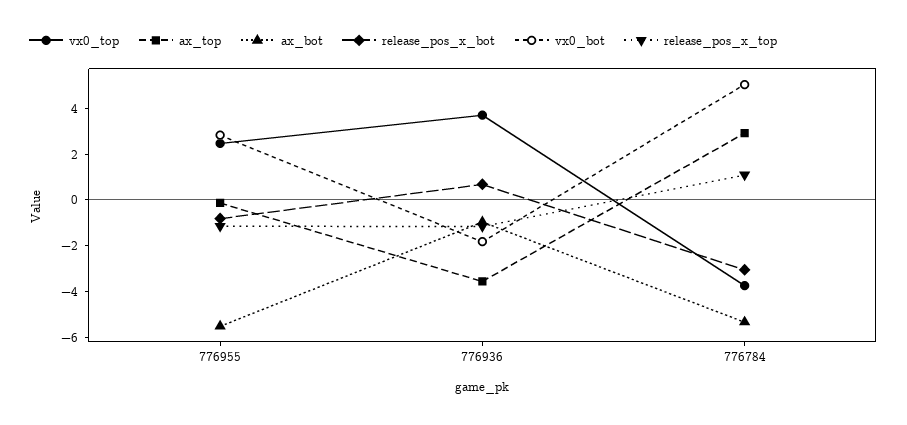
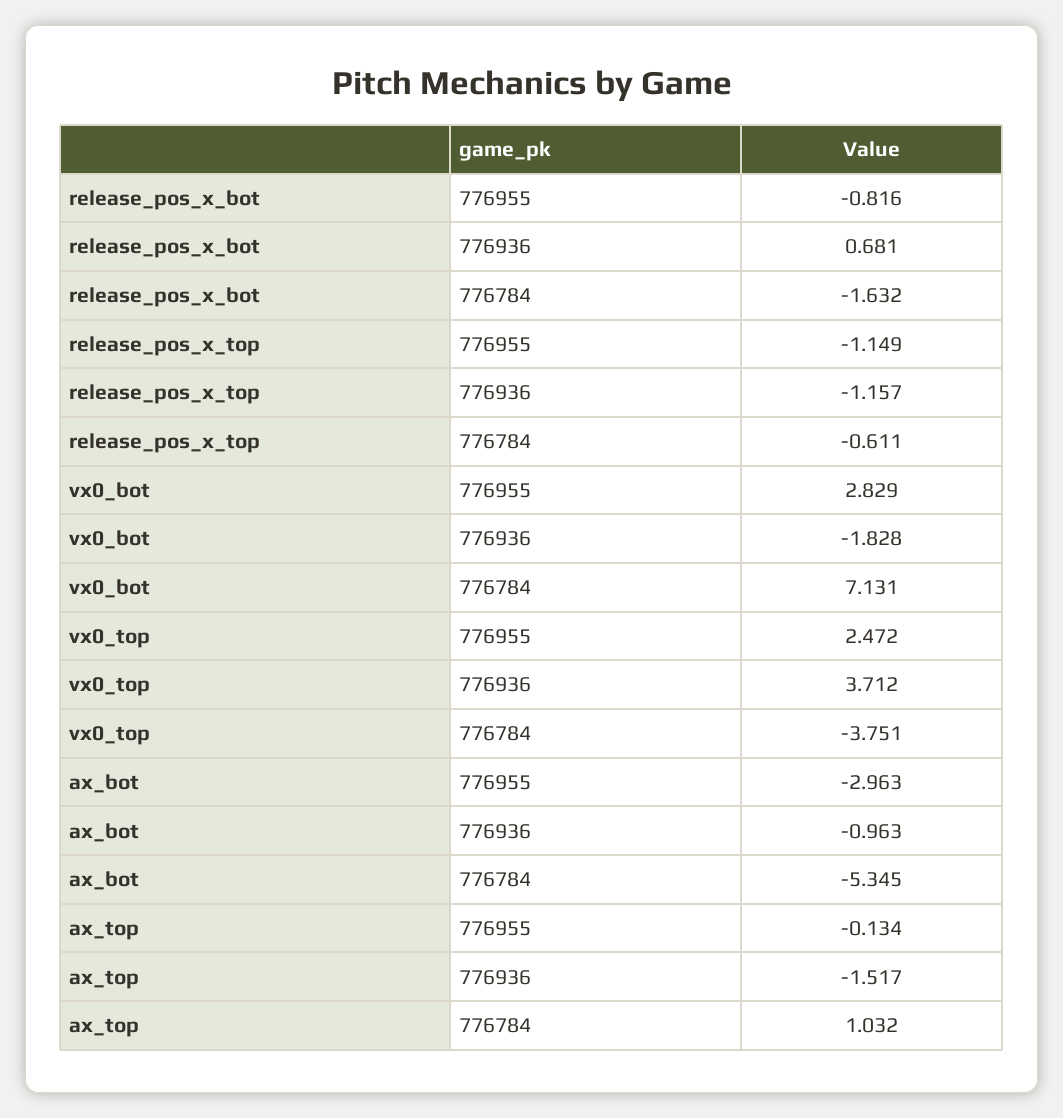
  {
    "vx0_top": {
      "776955": 2.472,
      "776936": 3.712,
      "776784": -3.751
    },
    "ax_top": {
      "776955": -0.134,
-     "776936": -3.5,
+     "776936": -1.517,
-     "776784": 3
+     "776784": 1.032
    },
    "ax_bot": {
-     "776955": -5.5,
+     "776955": -2.963,
      "776936": -0.963,
      "776784": -5.345
    },
    "release_pos_x_bot": {
      "776955": -0.816,
      "776936": 0.681,
-     "776784": -3
+     "776784": -1.632
    },
    "vx0_bot": {
      "776955": 2.829,
      "776936": -1.828,
-     "776784": 5
+     "776784": 7.131
    },
    "release_pos_x_top": {
      "776955": -1.149,
      "776936": -1.157,
-     "776784": 1
+     "776784": -0.611
    }
  }

